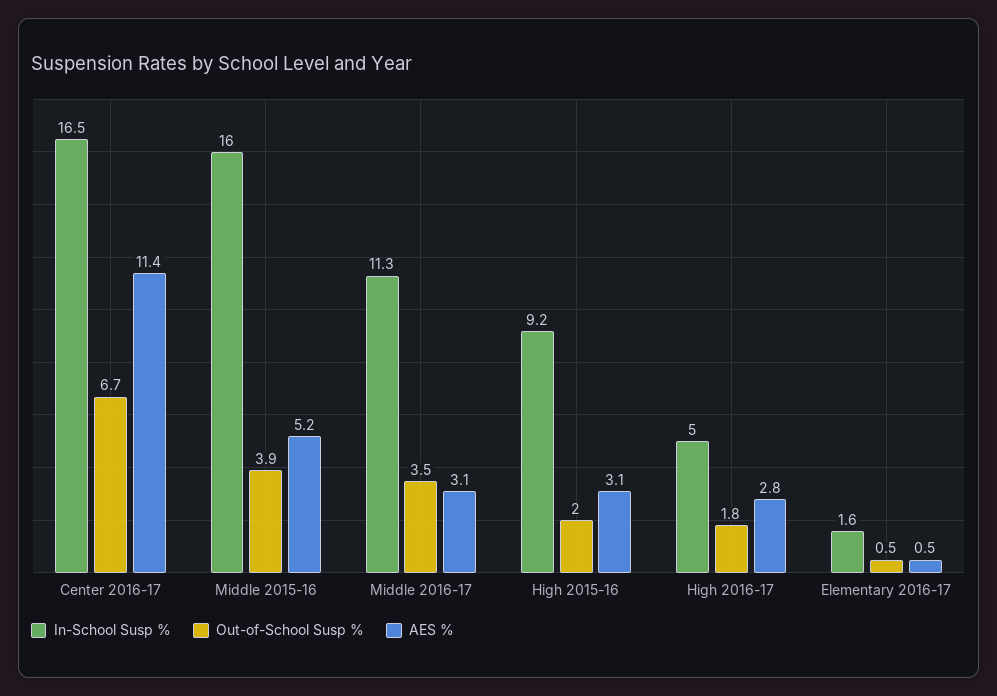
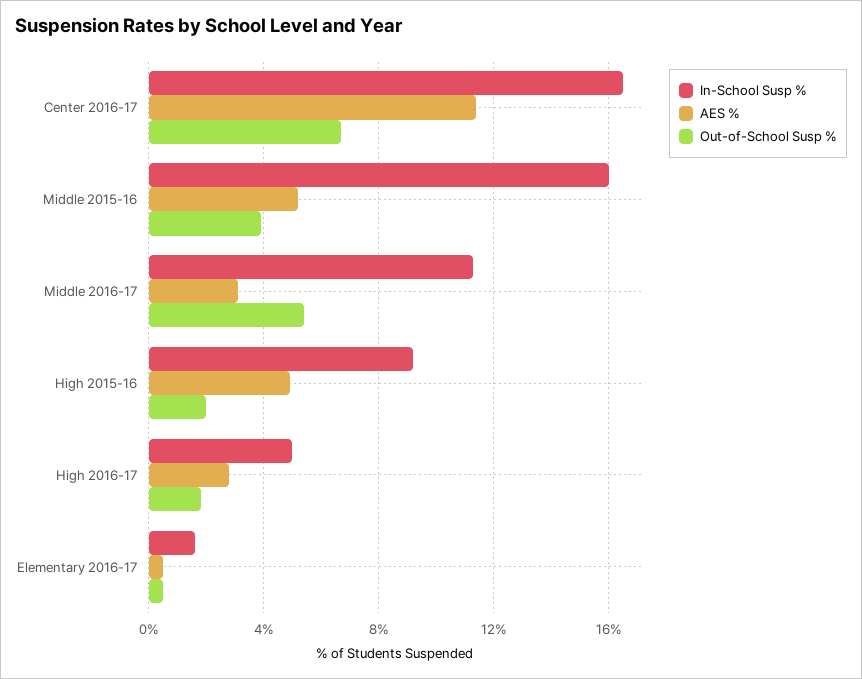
  {
    "In-School Susp %": {
      "Center 2016-17": 16.5,
      "Middle 2015-16": 16,
      "Middle 2016-17": 11.3,
      "High 2015-16": 9.2,
      "High 2016-17": 5,
      "Elementary 2016-17": 1.6
    },
    "Out-of-School Susp %": {
      "Center 2016-17": 6.7,
      "Middle 2015-16": 3.9,
-     "Middle 2016-17": 3.5,
+     "Middle 2016-17": 5.5,
      "High 2015-16": 2,
      "High 2016-17": 1.8,
      "Elementary 2016-17": 0.5
    },
    "AES %": {
      "Center 2016-17": 11.4,
      "Middle 2015-16": 5.2,
      "Middle 2016-17": 3.1,
-     "High 2015-16": 3.1,
+     "High 2015-16": 5,
      "High 2016-17": 2.8,
      "Elementary 2016-17": 0.5
    }
  }

